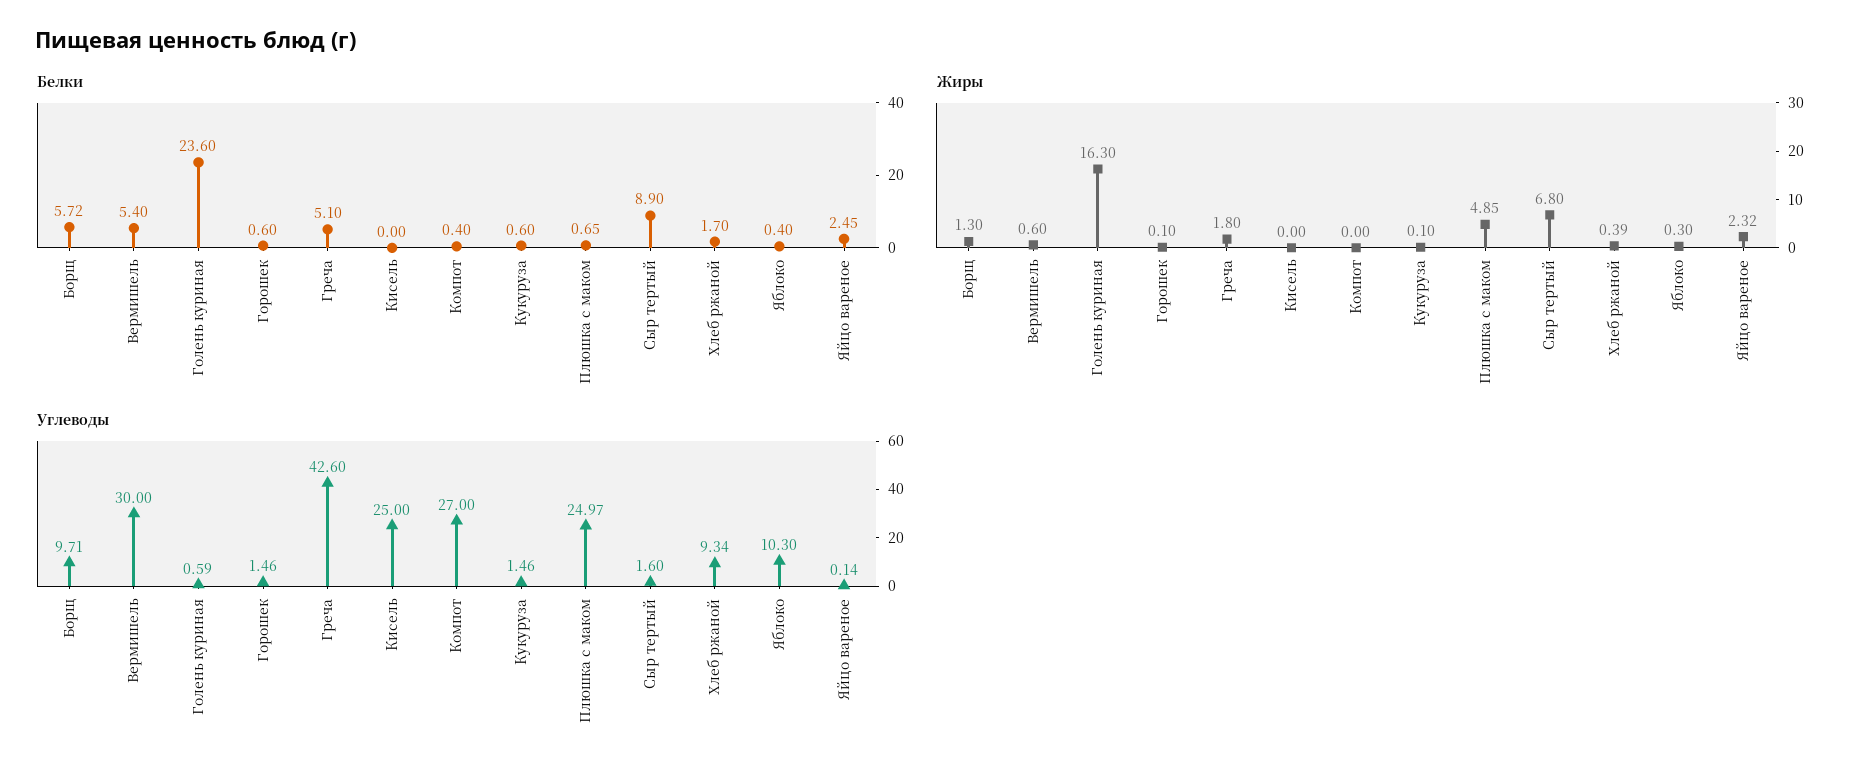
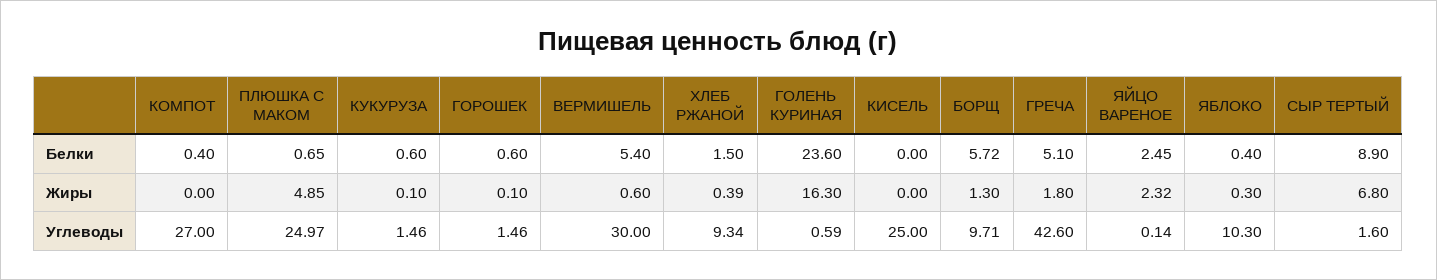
  {
    "Белки": {
      "Борщ": 5.72,
      "Вермишель": 5.4,
      "Голень куриная": 23.6,
      "Горошек": 0.6,
      "Греча": 5.1,
      "Кисель": 0,
      "Компот": 0.4,
      "Кукуруза": 0.6,
      "Плюшка с маком": 0.65,
      "Сыр тертый": 8.9,
-     "Хлеб ржаной": 1.7,
+     "Хлеб ржаной": 1.5,
      "Яблоко": 0.4,
      "Яйцо вареное": 2.45
    },
    "Жиры": {
      "Борщ": 1.3,
      "Вермишель": 0.6,
      "Голень куриная": 16.3,
      "Горошек": 0.1,
      "Греча": 1.8,
      "Кисель": 0,
      "Компот": 0,
      "Кукуруза": 0.1,
      "Плюшка с маком": 4.85,
      "Сыр тертый": 6.8,
      "Хлеб ржаной": 0.39,
      "Яблоко": 0.3,
      "Яйцо вареное": 2.32
    },
    "Углеводы": {
      "Борщ": 9.71,
      "Вермишель": 30,
      "Голень куриная": 0.59,
      "Горошек": 1.46,
      "Греча": 42.6,
      "Кисель": 25,
      "Компот": 27,
      "Кукуруза": 1.46,
      "Плюшка с маком": 24.97,
      "Сыр тертый": 1.6,
      "Хлеб ржаной": 9.34,
      "Яблоко": 10.3,
      "Яйцо вареное": 0.14
    }
  }

